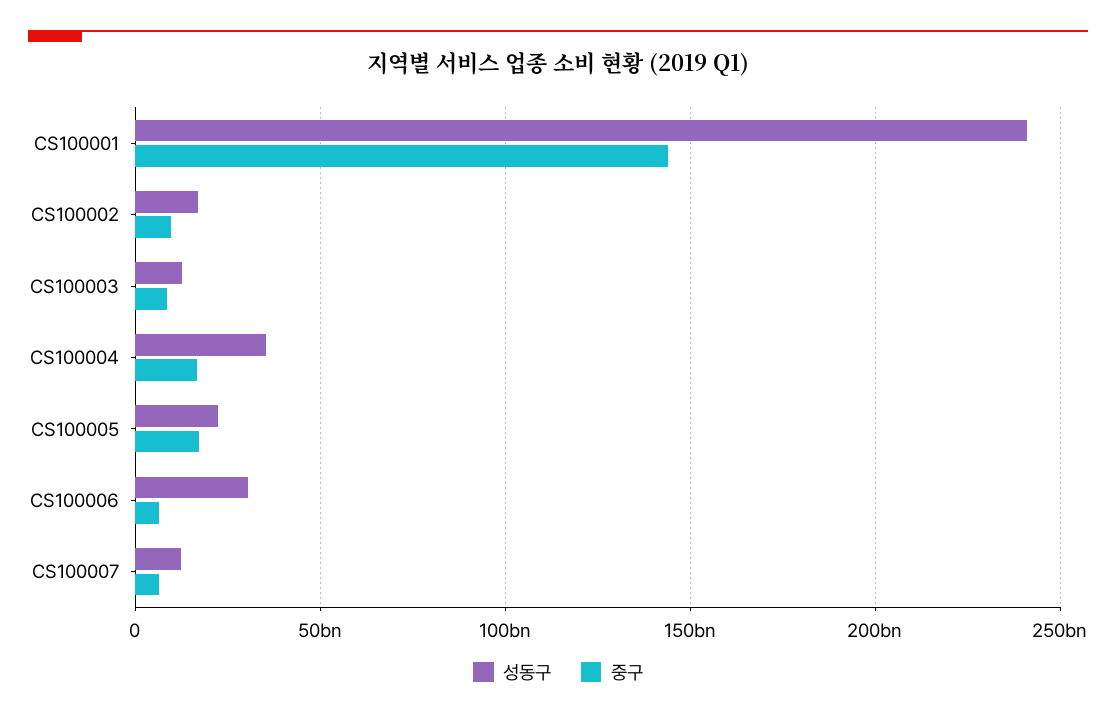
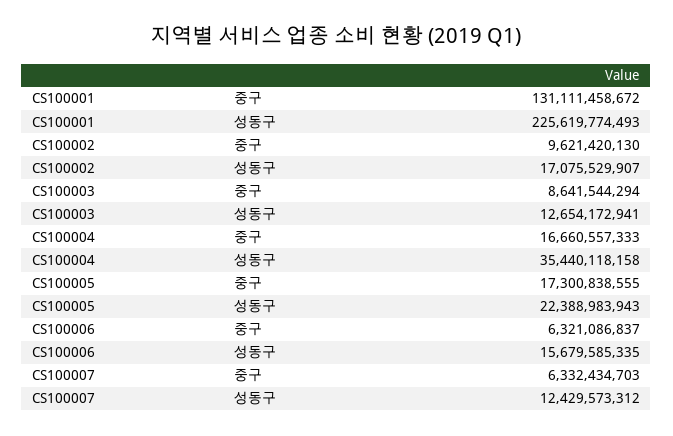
  {
    "성동구": {
-     "CS100001": 240000000000,
+     "CS100001": 225619774493,
      "CS100002": 17075529907,
      "CS100003": 12654172941,
      "CS100004": 35440118158,
      "CS100005": 22388983943,
-     "CS100006": 30000000000,
+     "CS100006": 15679585335,
      "CS100007": 12429573312
    },
    "중구": {
-     "CS100001": 145000000000,
+     "CS100001": 131111458672,
      "CS100002": 9621420130,
      "CS100003": 8641544294,
      "CS100004": 16660557333,
      "CS100005": 17300838555,
      "CS100006": 6321086837,
      "CS100007": 6332434703
    }
  }

